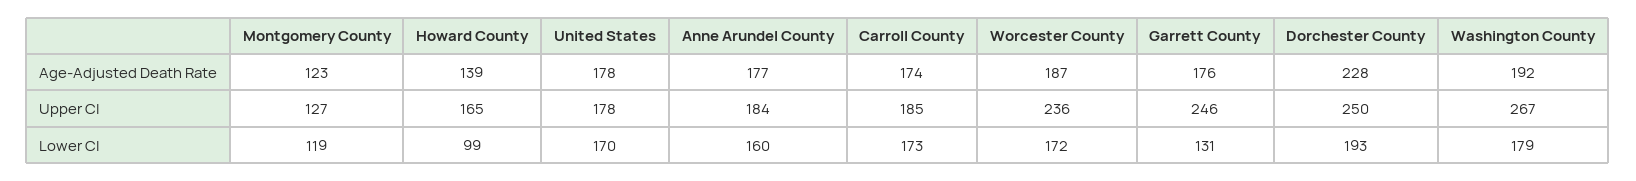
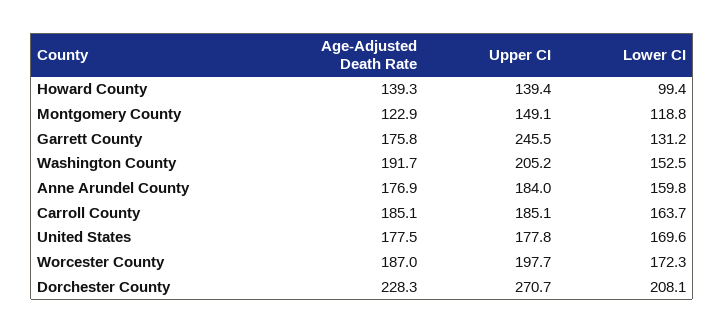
  {
    "Montgomery County": {
      "Age-Adjusted Death Rate": 122.9,
-     "Upper CI": 127,
+     "Upper CI": 149.1,
      "Lower CI": 118.8
    },
    "Howard County": {
      "Age-Adjusted Death Rate": 139.3,
-     "Upper CI": 165,
+     "Upper CI": 139.4,
      "Lower CI": 99.4
    },
    "United States": {
      "Age-Adjusted Death Rate": 177.5,
      "Upper CI": 177.8,
      "Lower CI": 169.6
    },
    "Anne Arundel County": {
      "Age-Adjusted Death Rate": 176.9,
      "Upper CI": 184,
      "Lower CI": 159.8
    },
    "Carroll County": {
-     "Age-Adjusted Death Rate": 174,
+     "Age-Adjusted Death Rate": 185.1,
      "Upper CI": 185.1,
-     "Lower CI": 173
+     "Lower CI": 163.7
    },
    "Worcester County": {
      "Age-Adjusted Death Rate": 187,
-     "Upper CI": 236,
+     "Upper CI": 197.7,
      "Lower CI": 172.3
    },
    "Garrett County": {
      "Age-Adjusted Death Rate": 175.8,
      "Upper CI": 245.5,
      "Lower CI": 131.2
    },
    "Dorchester County": {
      "Age-Adjusted Death Rate": 228.3,
-     "Upper CI": 250,
+     "Upper CI": 270.7,
-     "Lower CI": 193
+     "Lower CI": 208.1
    },
    "Washington County": {
      "Age-Adjusted Death Rate": 191.7,
-     "Upper CI": 267,
+     "Upper CI": 205.2,
-     "Lower CI": 179
+     "Lower CI": 152.5
    }
  }

